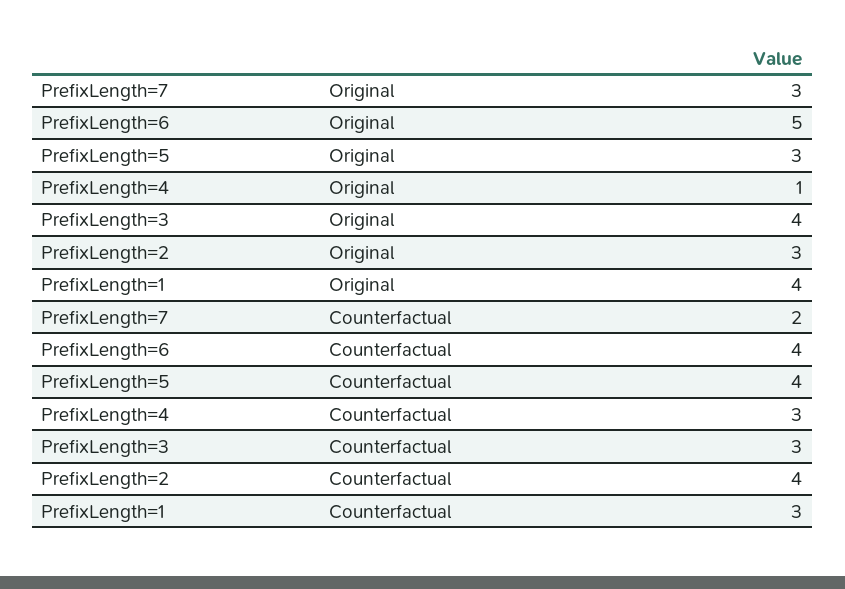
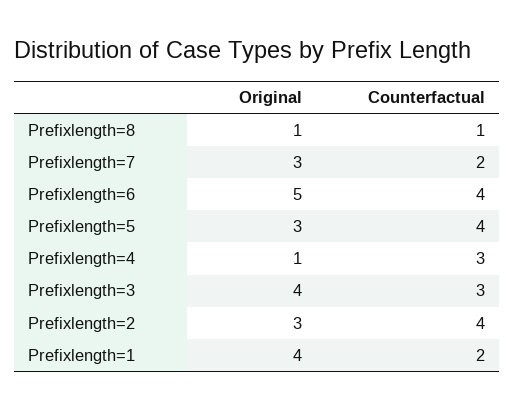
  {
    "PrefixLength=7": {
      "Original": 3,
      "Counterfactual": 2
    },
    "PrefixLength=6": {
      "Original": 5,
      "Counterfactual": 4
    },
    "PrefixLength=5": {
      "Original": 3,
      "Counterfactual": 4
    },
    "PrefixLength=4": {
      "Original": 1,
      "Counterfactual": 3
    },
    "PrefixLength=3": {
      "Original": 4,
      "Counterfactual": 3
    },
    "PrefixLength=2": {
      "Original": 3,
      "Counterfactual": 4
    },
    "PrefixLength=1": {
      "Original": 4,
-     "Counterfactual": 3
+     "Counterfactual": 2
-   }
+   },
+   "Prefixlength=8": {
+     "Original": 1,
+     "Counterfactual": 1
+   }
  }

